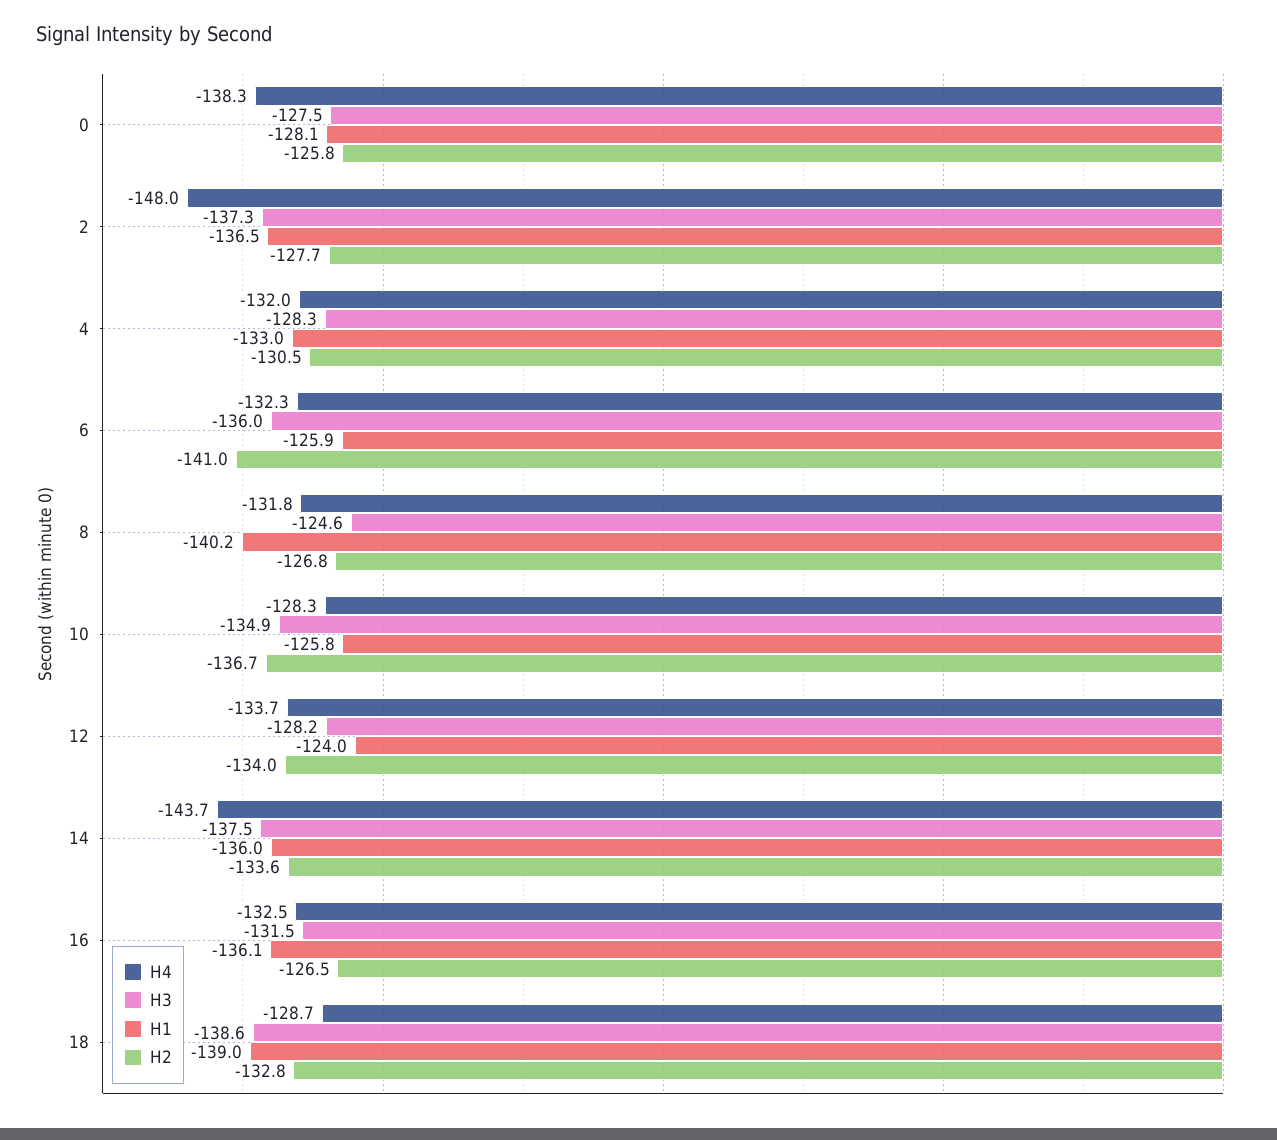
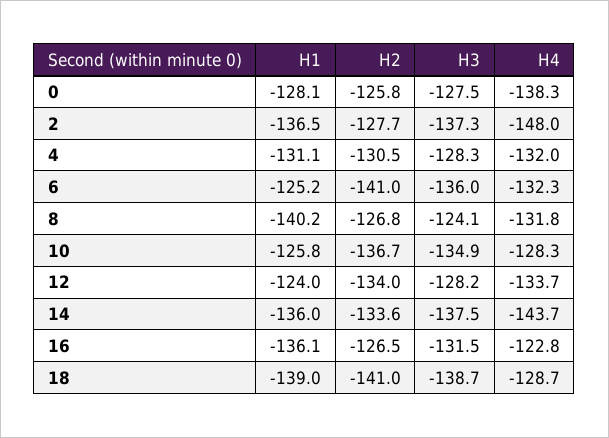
  {
    "H4": {
      "0": -138.3,
      "2": -148,
      "4": -132,
      "6": -132.3,
      "8": -131.8,
      "10": -128.3,
      "12": -133.7,
      "14": -143.7,
-     "16": -132.5,
+     "16": -122.8,
      "18": -128.7
    },
    "H3": {
      "0": -127.5,
      "2": -137.3,
      "4": -128.3,
      "6": -136,
-     "8": -124.6,
+     "8": -124.1,
      "10": -134.9,
      "12": -128.2,
      "14": -137.5,
      "16": -131.5,
-     "18": -138.6
+     "18": -138.7
    },
    "H1": {
      "0": -128.1,
      "2": -136.5,
-     "4": -133,
+     "4": -131.1,
-     "6": -125.9,
+     "6": -125.2,
      "8": -140.2,
      "10": -125.8,
      "12": -124,
      "14": -136,
      "16": -136.1,
      "18": -139
    },
    "H2": {
      "0": -125.8,
      "2": -127.7,
      "4": -130.5,
      "6": -141,
      "8": -126.8,
      "10": -136.7,
      "12": -134,
      "14": -133.6,
      "16": -126.5,
-     "18": -132.8
+     "18": -141
    }
  }

